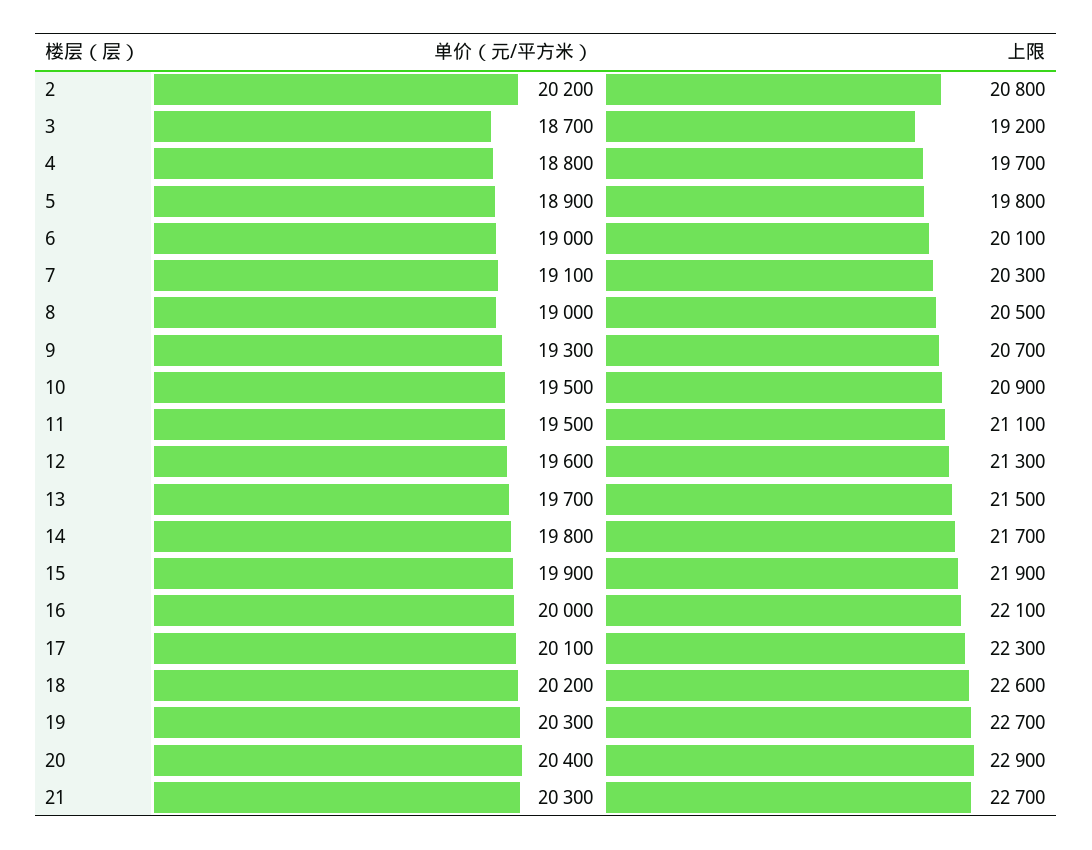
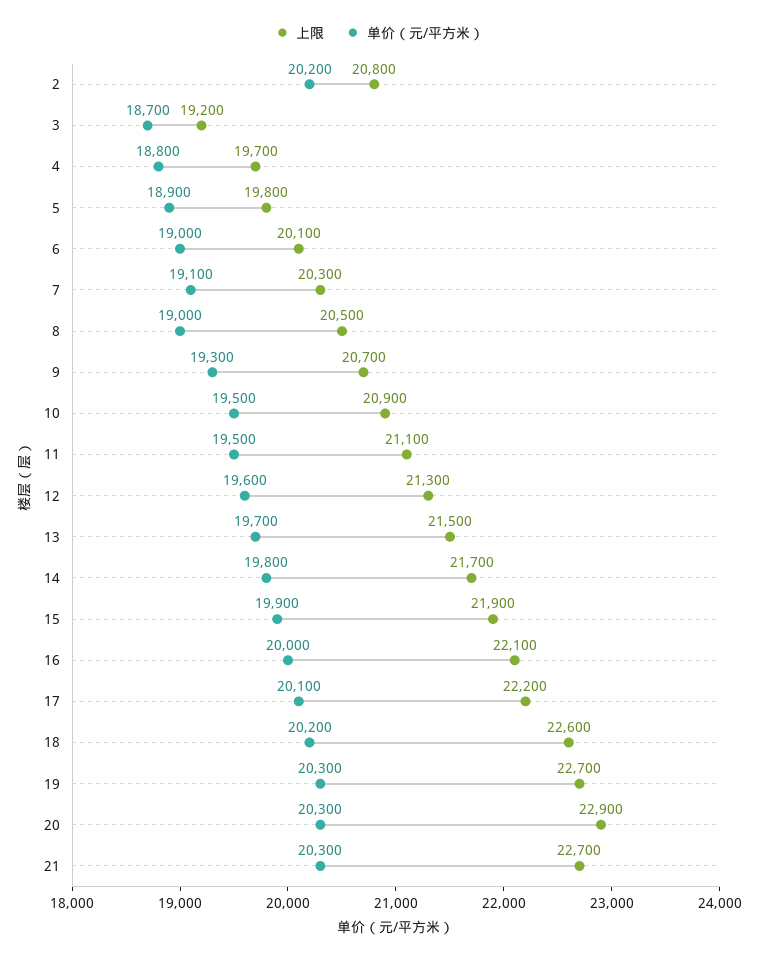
  {
    "单价（元/平方米）": {
      "2": 20200,
      "3": 18700,
      "4": 18800,
      "5": 18900,
      "6": 19000,
      "7": 19100,
      "8": 19000,
      "9": 19300,
      "10": 19500,
      "11": 19500,
      "12": 19600,
      "13": 19700,
      "14": 19800,
      "15": 19900,
      "16": 20000,
      "17": 20100,
      "18": 20200,
      "19": 20300,
-     "20": 20400,
+     "20": 20300,
      "21": 20300
    },
    "上限": {
      "2": 20800,
      "3": 19200,
      "4": 19700,
      "5": 19800,
      "6": 20100,
      "7": 20300,
      "8": 20500,
      "9": 20700,
      "10": 20900,
      "11": 21100,
      "12": 21300,
      "13": 21500,
      "14": 21700,
      "15": 21900,
      "16": 22100,
-     "17": 22300,
+     "17": 22200,
      "18": 22600,
      "19": 22700,
      "20": 22900,
      "21": 22700
    }
  }

